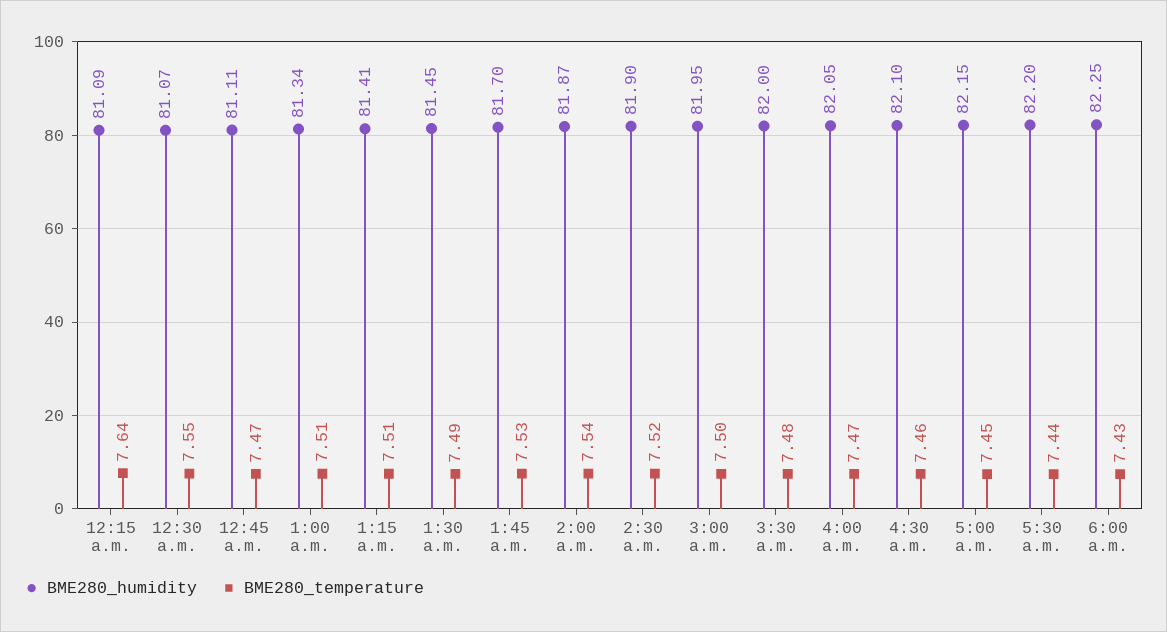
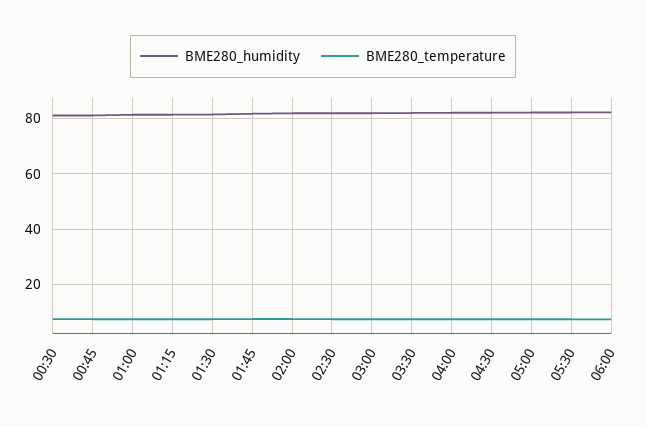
  {
    "BME280_humidity": {
-     "12:15 a.m.": 81.09,
      "12:30 a.m.": 81.07,
      "12:45 a.m.": 81.11,
      "1:00 a.m.": 81.34,
      "1:15 a.m.": 81.41,
      "1:30 a.m.": 81.45,
      "1:45 a.m.": 81.7,
      "2:00 a.m.": 81.87,
      "2:30 a.m.": 81.9,
      "3:00 a.m.": 81.95,
      "3:30 a.m.": 82,
      "4:00 a.m.": 82.05,
      "4:30 a.m.": 82.1,
      "5:00 a.m.": 82.15,
      "5:30 a.m.": 82.2,
      "6:00 a.m.": 82.25
    },
    "BME280_temperature": {
-     "12:15 a.m.": 7.64,
      "12:30 a.m.": 7.55,
      "12:45 a.m.": 7.47,
      "1:00 a.m.": 7.51,
      "1:15 a.m.": 7.51,
      "1:30 a.m.": 7.49,
      "1:45 a.m.": 7.53,
      "2:00 a.m.": 7.54,
      "2:30 a.m.": 7.52,
      "3:00 a.m.": 7.5,
      "3:30 a.m.": 7.48,
      "4:00 a.m.": 7.47,
      "4:30 a.m.": 7.46,
      "5:00 a.m.": 7.45,
      "5:30 a.m.": 7.44,
      "6:00 a.m.": 7.43
    }
  }

